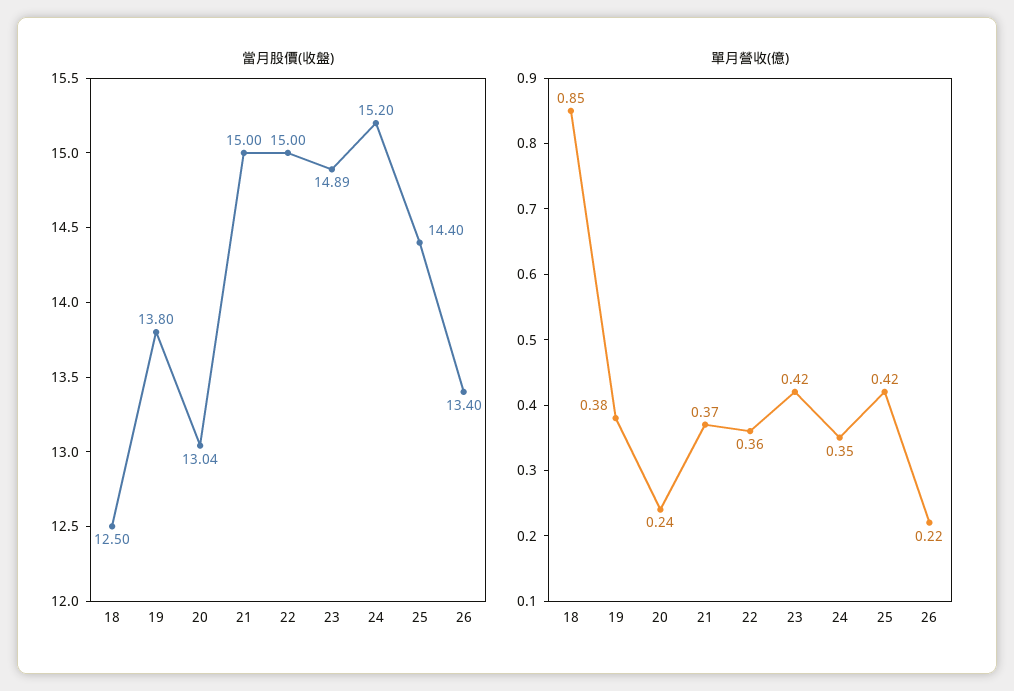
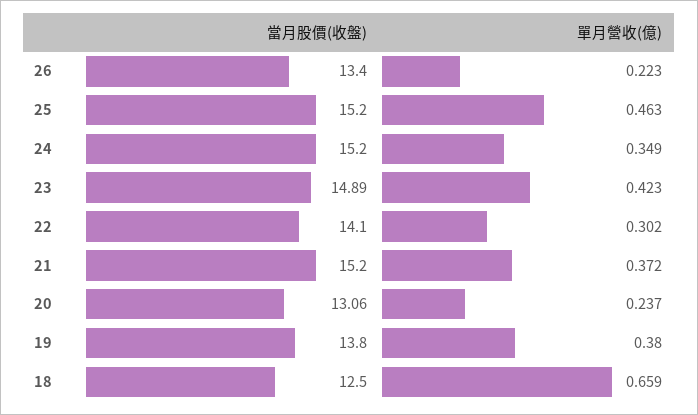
  {
    "當月股價(收盤)": {
      "18": 12.5,
      "19": 13.8,
-     "20": 13.04,
+     "20": 13.06,
-     "21": 15,
+     "21": 15.2,
-     "22": 15,
+     "22": 14.1,
      "23": 14.89,
      "24": 15.2,
-     "25": 14.4,
+     "25": 15.2,
      "26": 13.4
    },
    "單月營收(億)": {
-     "18": 0.85,
+     "18": 0.659,
      "19": 0.38,
      "20": 0.237,
      "21": 0.372,
-     "22": 0.36,
+     "22": 0.302,
      "23": 0.423,
      "24": 0.349,
-     "25": 0.42,
+     "25": 0.463,
      "26": 0.223
    }
  }

